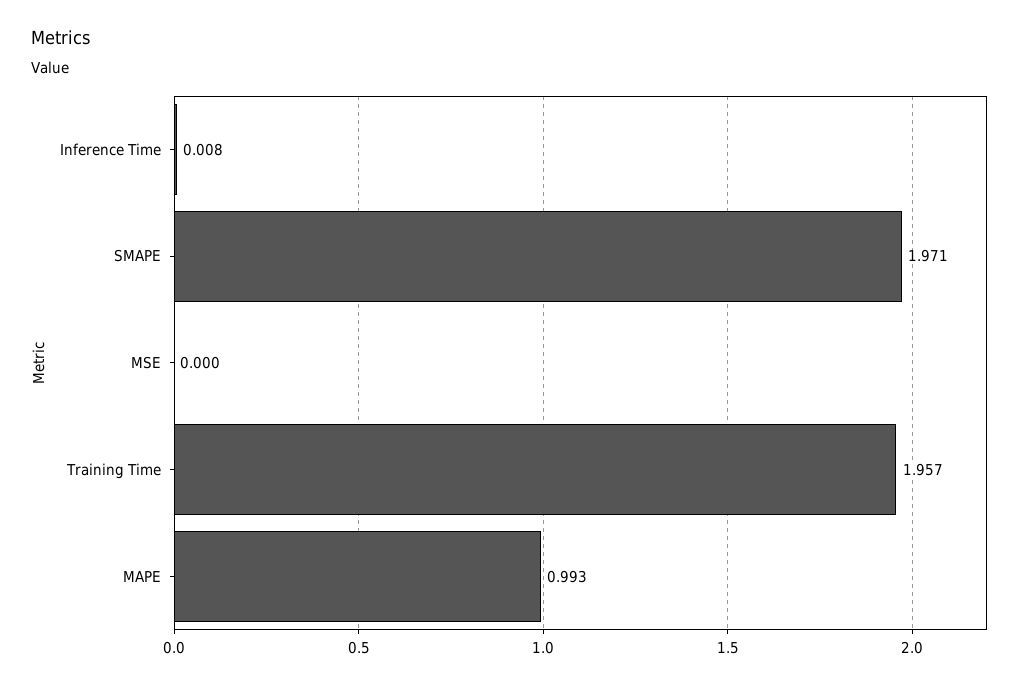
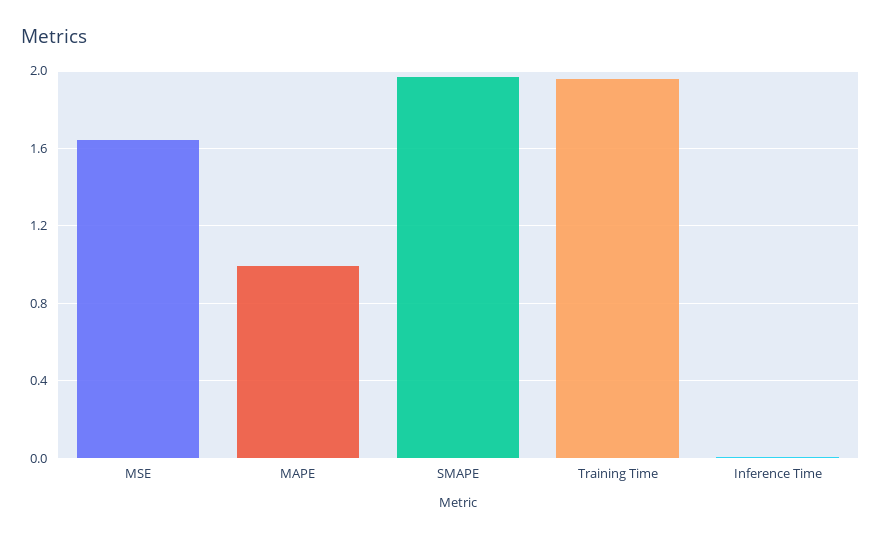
  {
    "Inference Time": 0.008,
    "SMAPE": 1.971,
-   "MSE": 0,
+   "MSE": 1.65,
    "Training Time": 1.957,
    "MAPE": 0.993
  }

